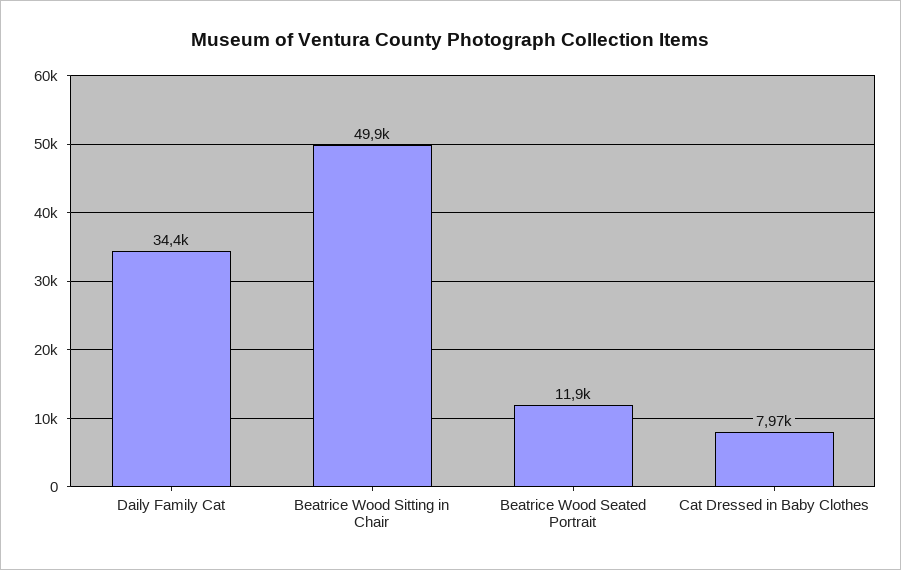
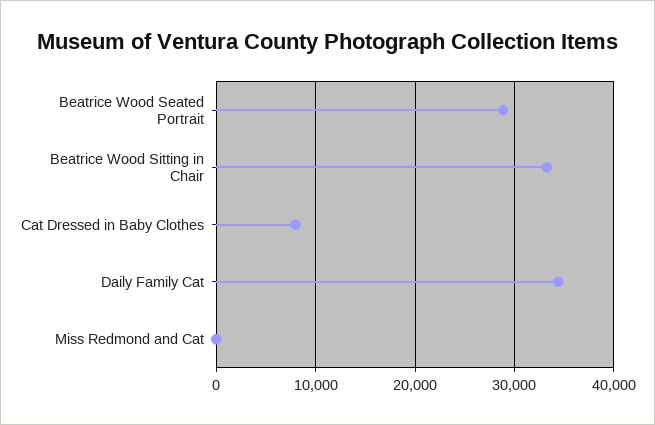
  {
    "Daily Family Cat": 34400,
-   "Beatrice Wood Sitting in Chair": 49900,
+   "Beatrice Wood Sitting in Chair": 33000,
-   "Beatrice Wood Seated Portrait": 11900,
+   "Beatrice Wood Seated Portrait": 29000,
-   "Cat Dressed in Baby Clothes": 7970
+   "Cat Dressed in Baby Clothes": 7970,
+   "Miss Redmond and Cat": 0
  }

